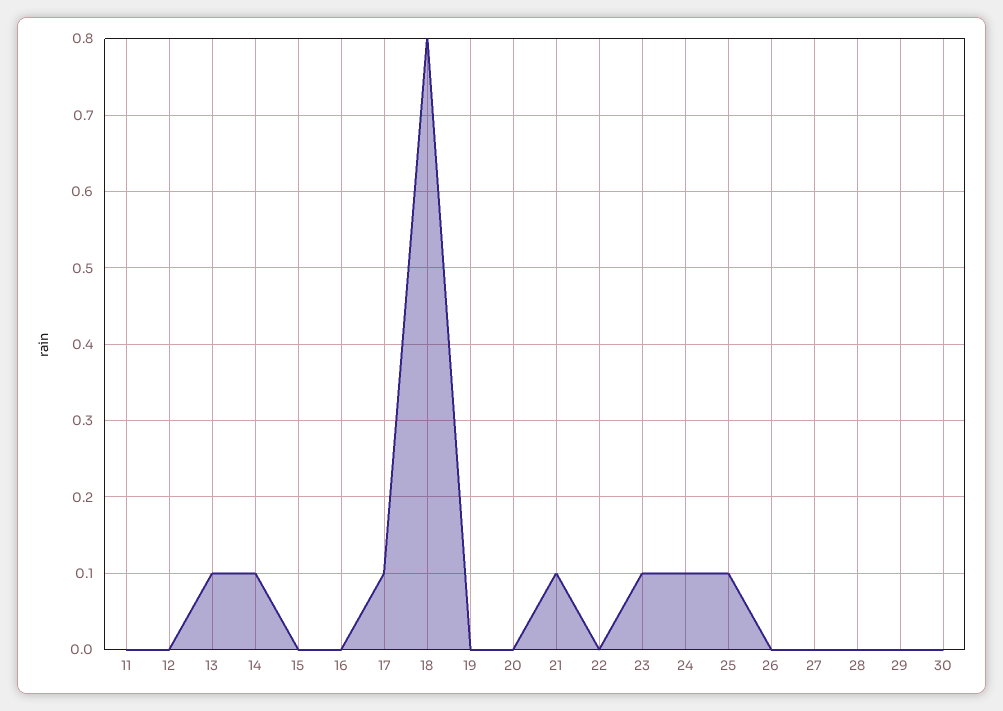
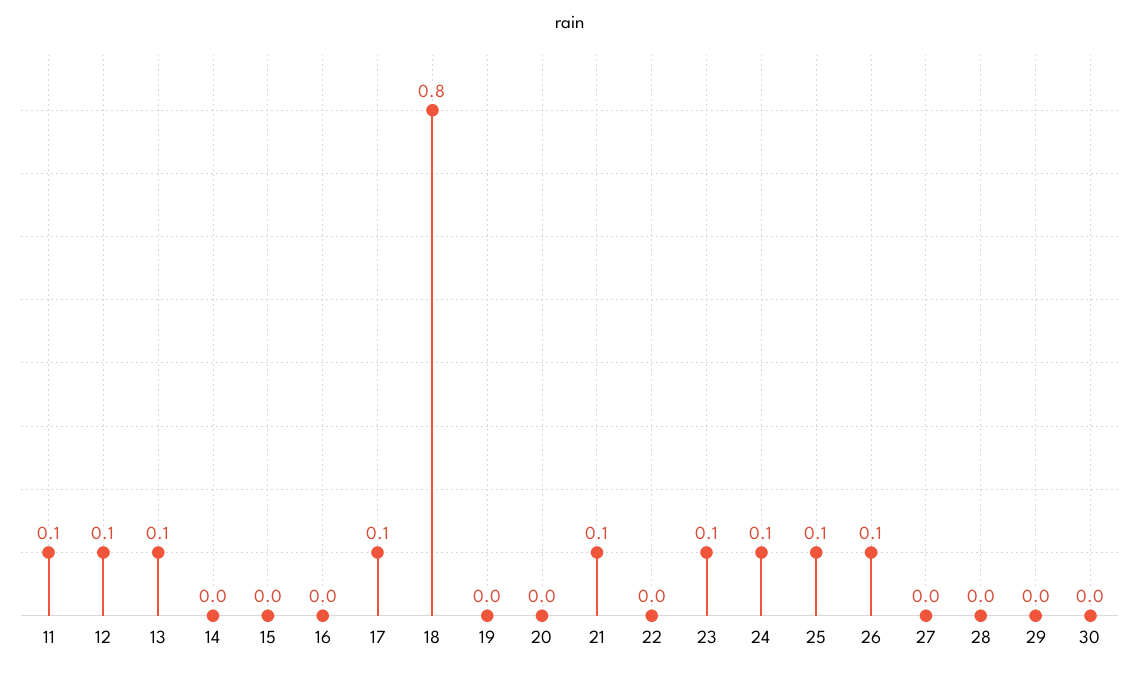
  {
-   "11": 0,
+   "11": 0.1,
-   "12": 0,
+   "12": 0.1,
    "13": 0.1,
-   "14": 0.1,
+   "14": 0,
    "15": 0,
    "16": 0,
    "17": 0.1,
    "18": 0.8,
    "19": 0,
    "20": 0,
    "21": 0.1,
    "22": 0,
    "23": 0.1,
    "24": 0.1,
    "25": 0.1,
-   "26": 0,
+   "26": 0.1,
    "27": 0,
    "28": 0,
    "29": 0,
    "30": 0
  }

